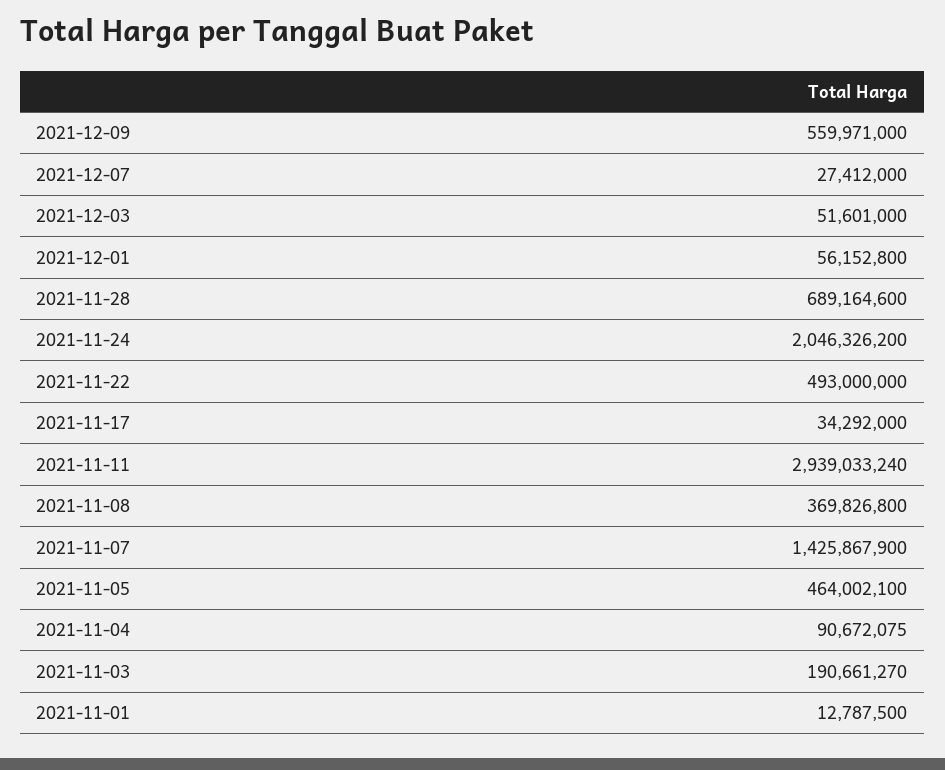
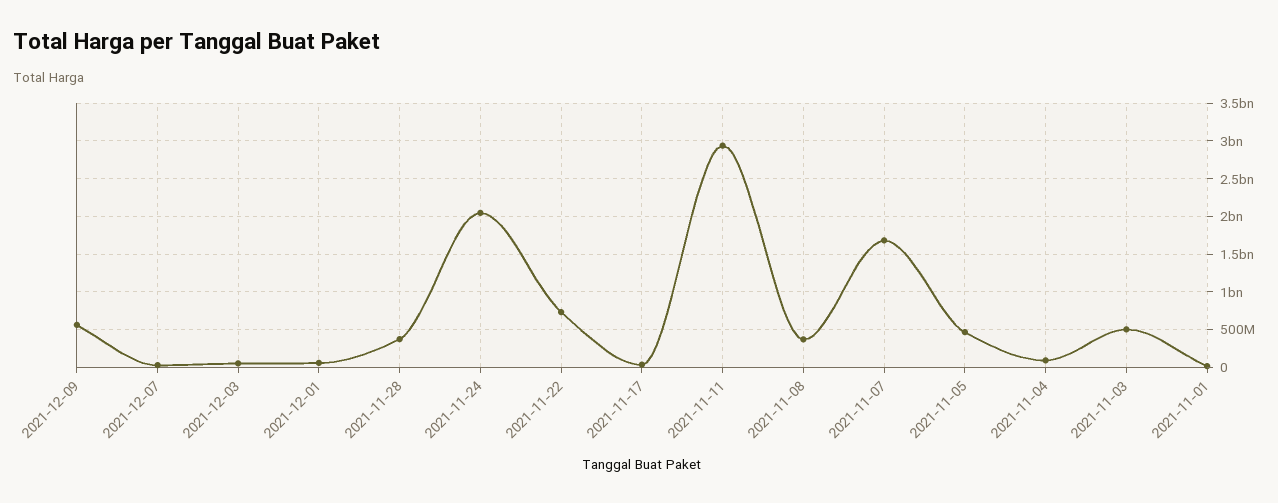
  {
    "2021-12-09": 559971000,
    "2021-12-07": 27412000,
    "2021-12-03": 51601000,
    "2021-12-01": 56152800,
-   "2021-11-28": 689164600,
+   "2021-11-28": 400000000,
    "2021-11-24": 2046326200,
-   "2021-11-22": 493000000,
+   "2021-11-22": 700000000,
    "2021-11-17": 34292000,
    "2021-11-11": 2939033240,
    "2021-11-08": 369826800,
-   "2021-11-07": 1425867900,
+   "2021-11-07": 1700000000,
    "2021-11-05": 464002100,
    "2021-11-04": 90672075,
-   "2021-11-03": 190661270,
+   "2021-11-03": 500000000,
    "2021-11-01": 12787500
  }

